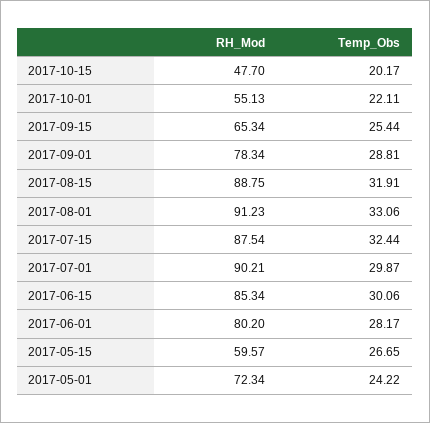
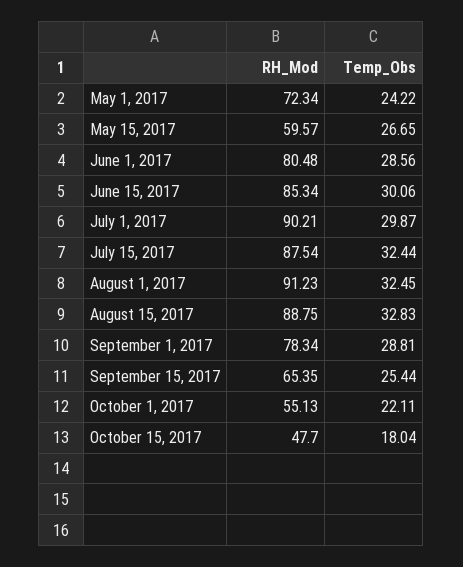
  {
    "RH_Mod": {
      "2017-10-15": 47.7,
      "2017-10-01": 55.13,
-     "2017-09-15": 65.34,
+     "2017-09-15": 65.35,
      "2017-09-01": 78.34,
      "2017-08-15": 88.75,
      "2017-08-01": 91.23,
      "2017-07-15": 87.54,
      "2017-07-01": 90.21,
      "2017-06-15": 85.34,
-     "2017-06-01": 80.2,
+     "2017-06-01": 80.48,
      "2017-05-15": 59.57,
      "2017-05-01": 72.34
    },
    "Temp_Obs": {
-     "2017-10-15": 20.17,
+     "2017-10-15": 18.04,
      "2017-10-01": 22.11,
      "2017-09-15": 25.44,
      "2017-09-01": 28.81,
-     "2017-08-15": 31.91,
+     "2017-08-15": 32.83,
-     "2017-08-01": 33.06,
+     "2017-08-01": 32.45,
      "2017-07-15": 32.44,
      "2017-07-01": 29.87,
      "2017-06-15": 30.06,
-     "2017-06-01": 28.17,
+     "2017-06-01": 28.56,
      "2017-05-15": 26.65,
      "2017-05-01": 24.22
    }
  }

